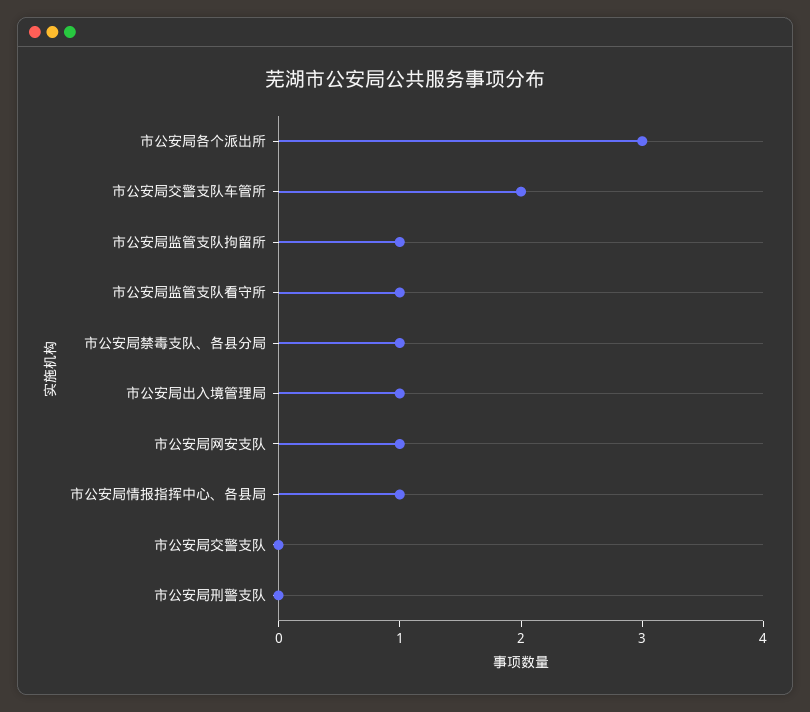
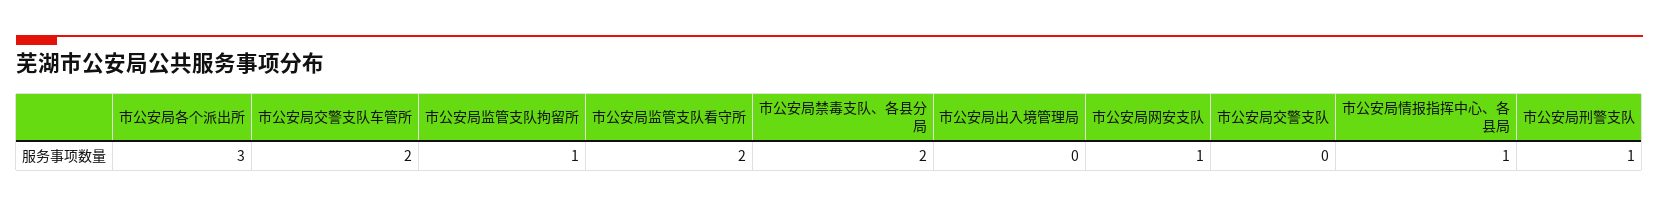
  {
    "市公安局各个派出所": 3,
    "市公安局交警支队车管所": 2,
    "市公安局监管支队拘留所": 1,
-   "市公安局监管支队看守所": 1,
+   "市公安局监管支队看守所": 2,
-   "市公安局禁毒支队、各县分局": 1,
+   "市公安局禁毒支队、各县分局": 2,
-   "市公安局出入境管理局": 1,
+   "市公安局出入境管理局": 0,
    "市公安局网安支队": 1,
    "市公安局情报指挥中心、各县局": 1,
    "市公安局交警支队": 0,
-   "市公安局刑警支队": 0
+   "市公安局刑警支队": 1
  }

